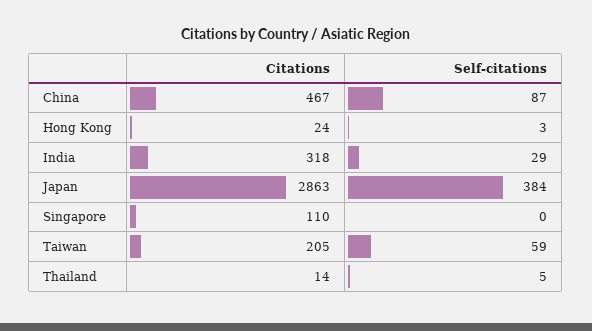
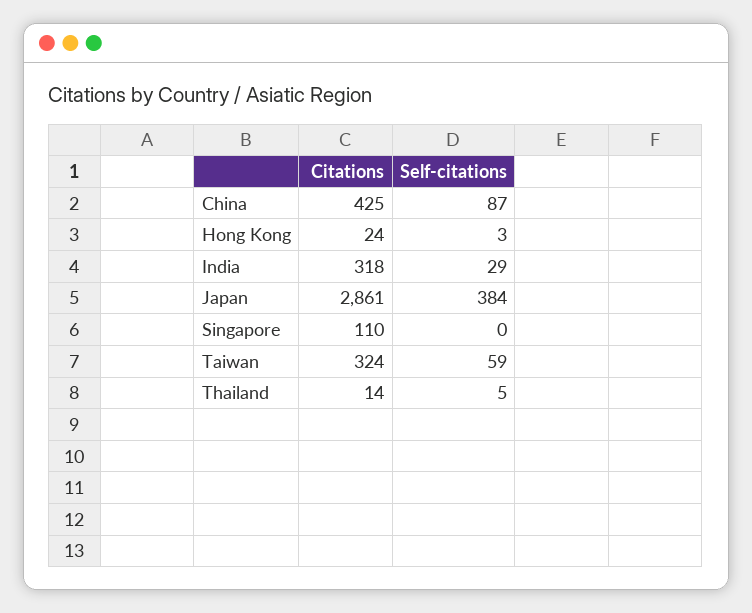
  {
    "Citations": {
-     "China": 467,
+     "China": 425,
      "Hong Kong": 24,
      "India": 318,
-     "Japan": 2863,
+     "Japan": 2861,
      "Singapore": 110,
-     "Taiwan": 205,
+     "Taiwan": 324,
      "Thailand": 14
    },
    "Self-citations": {
      "China": 87,
      "Hong Kong": 3,
      "India": 29,
      "Japan": 384,
      "Singapore": 0,
      "Taiwan": 59,
      "Thailand": 5
    }
  }

